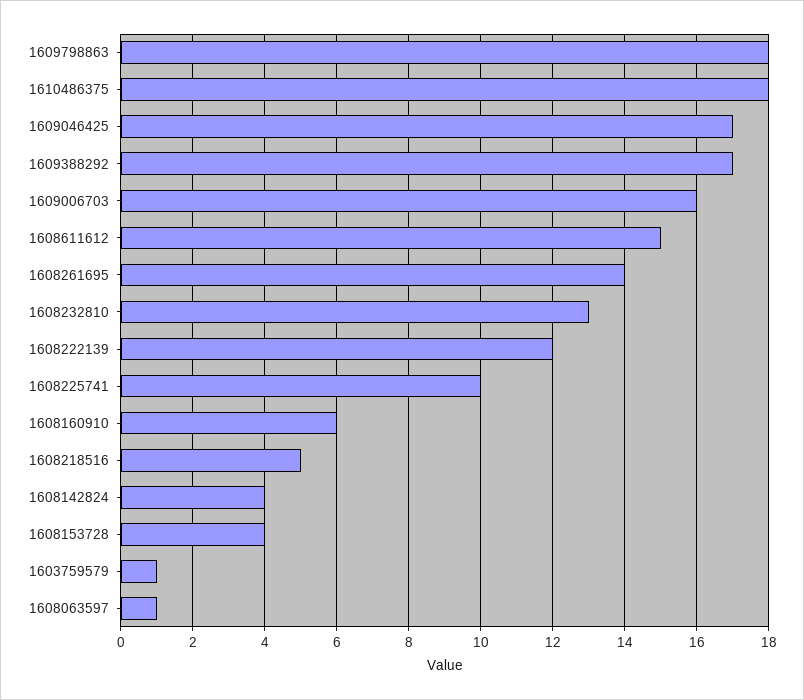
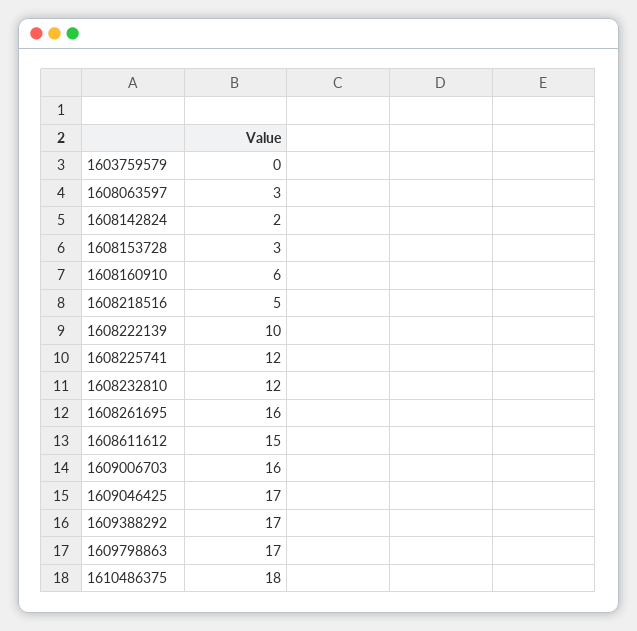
  {
-   "1609798863": 18,
+   "1609798863": 17,
    "1610486375": 18,
    "1609046425": 17,
    "1609388292": 17,
    "1609006703": 16,
    "1608611612": 15,
-   "1608261695": 14,
+   "1608261695": 16,
-   "1608232810": 13,
+   "1608232810": 12,
-   "1608222139": 12,
+   "1608222139": 10,
-   "1608225741": 10,
+   "1608225741": 12,
    "1608160910": 6,
    "1608218516": 5,
-   "1608142824": 4,
+   "1608142824": 2,
-   "1608153728": 4,
+   "1608153728": 3,
-   "1603759579": 1,
+   "1603759579": 0,
-   "1608063597": 1
+   "1608063597": 3
  }

